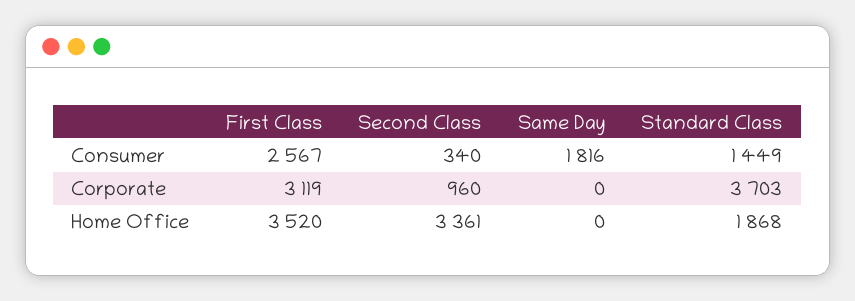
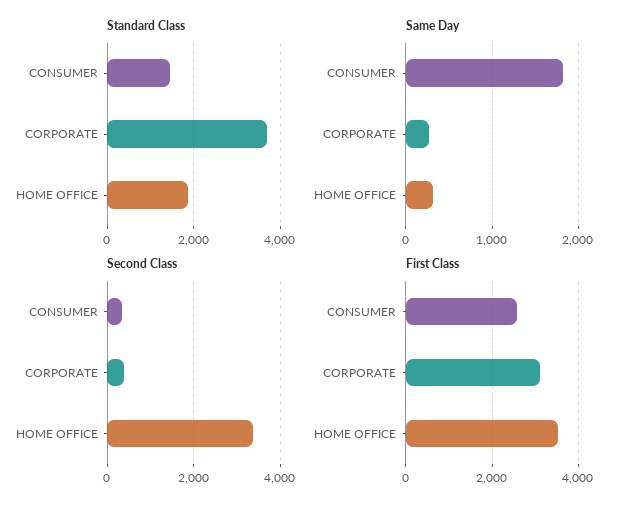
  {
    "First Class": {
      "Consumer": 2567,
      "Corporate": 3119,
      "Home Office": 3520
    },
    "Second Class": {
      "Consumer": 340,
-     "Corporate": 960,
+     "Corporate": 400,
      "Home Office": 3361
    },
    "Same Day": {
      "Consumer": 1816,
-     "Corporate": 0,
+     "Corporate": 300,
-     "Home Office": 0
+     "Home Office": 300
    },
    "Standard Class": {
      "Consumer": 1449,
      "Corporate": 3703,
      "Home Office": 1868
    }
  }

